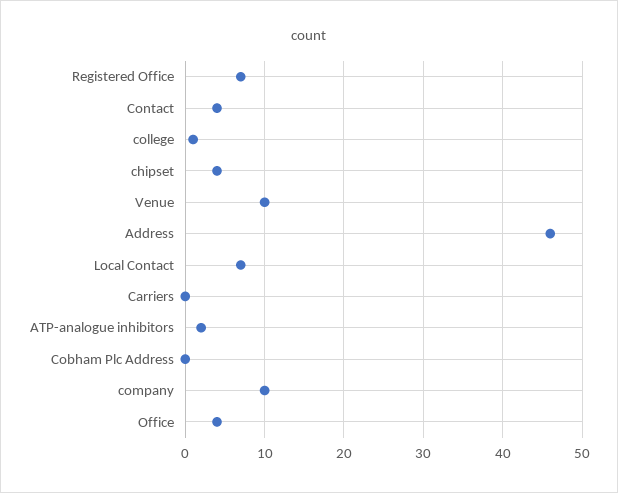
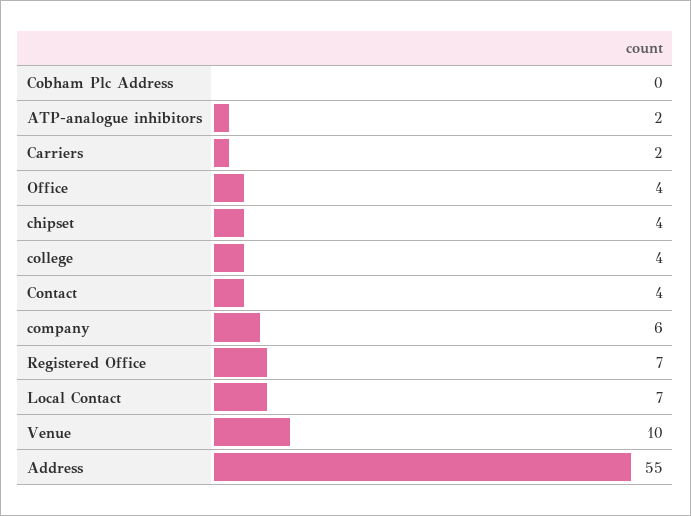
  {
    "Registered Office": 7,
    "Contact": 4,
-   "college": 1,
+   "college": 4,
    "chipset": 4,
    "Venue": 10,
-   "Address": 46,
+   "Address": 55,
    "Local Contact": 7,
-   "Carriers": 0,
+   "Carriers": 2,
    "ATP-analogue inhibitors": 2,
    "Cobham Plc Address": 0,
-   "company": 10,
+   "company": 6,
    "Office": 4
  }

